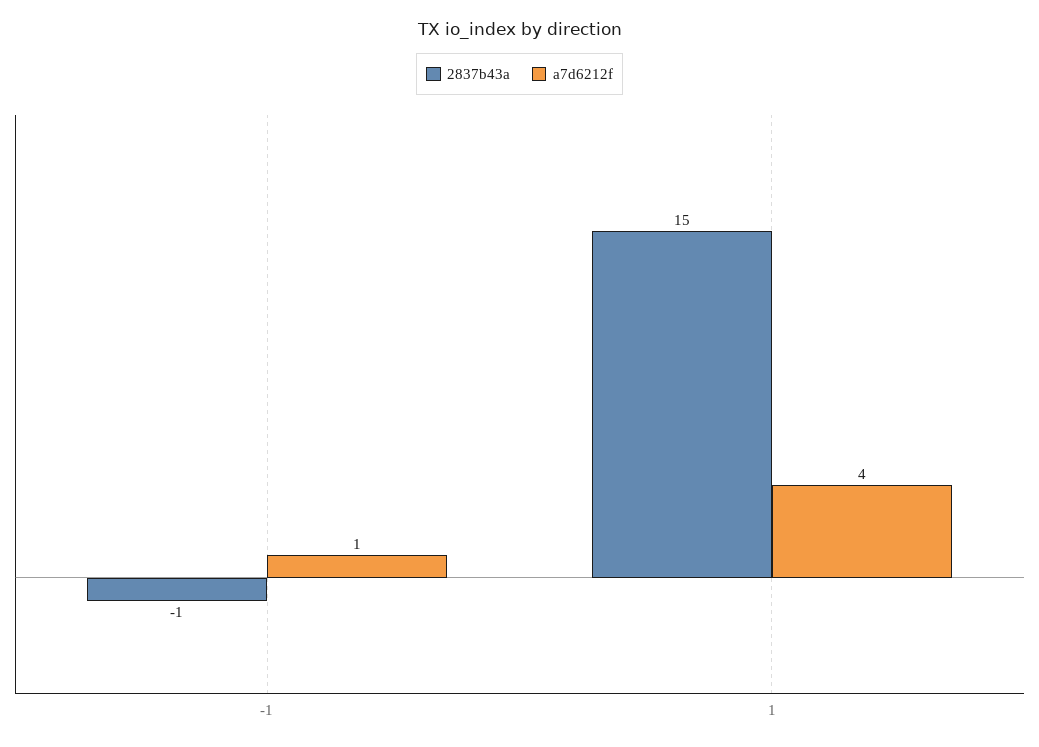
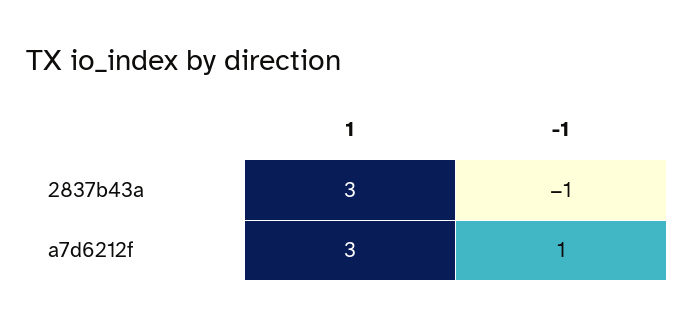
  {
    "2837b43a": {
      "-1": -1,
-     "1": 15
+     "1": 3
    },
    "a7d6212f": {
      "-1": 1,
-     "1": 4
+     "1": 3
    }
  }

